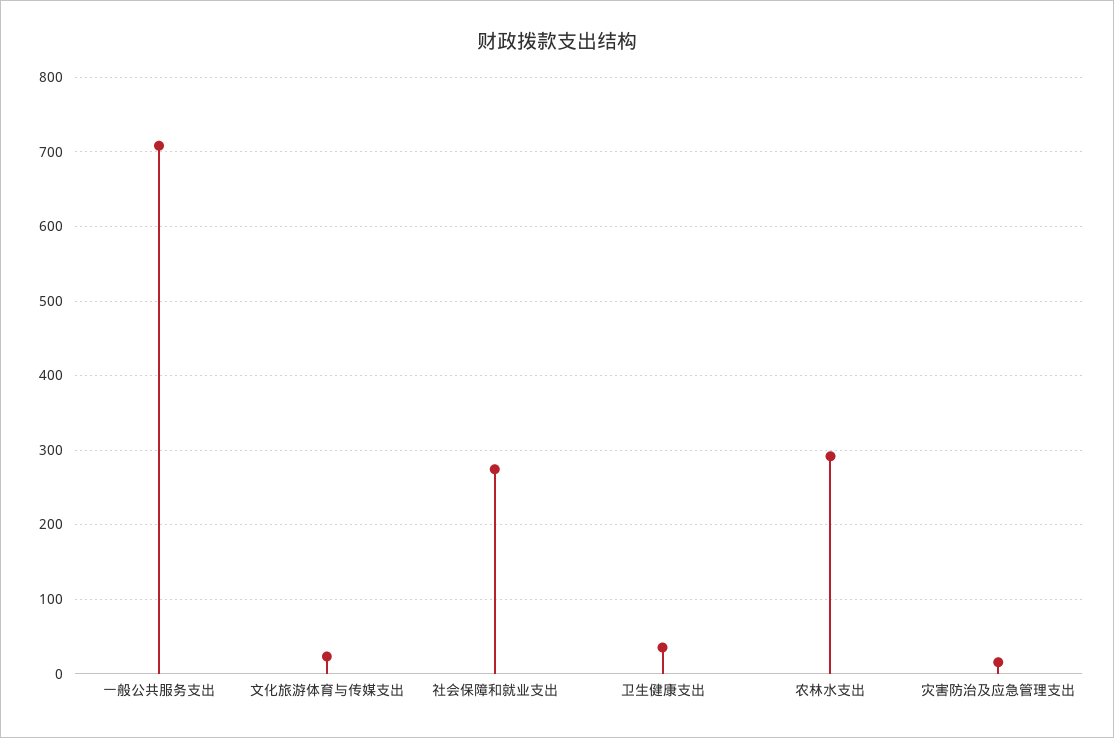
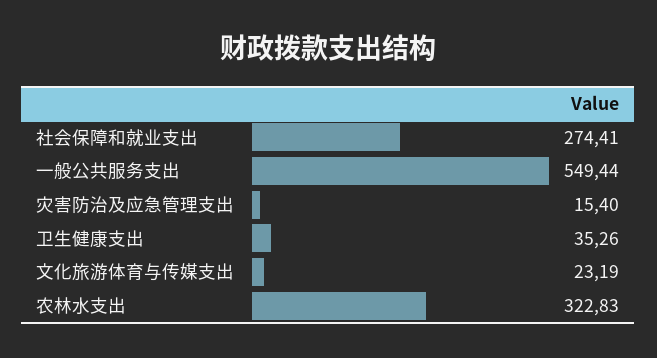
  {
-   "一般公共服务支出": 710,
+   "一般公共服务支出": 549.44,
    "文化旅游体育与传媒支出": 23.19,
    "社会保障和就业支出": 274.41,
    "卫生健康支出": 35.26,
-   "农林水支出": 290,
+   "农林水支出": 322.83,
    "灾害防治及应急管理支出": 15.4
  }

